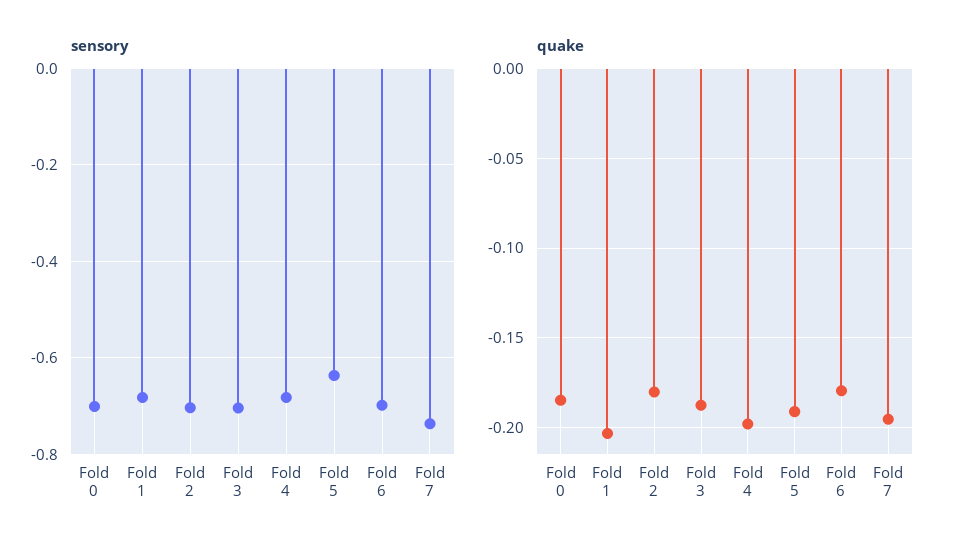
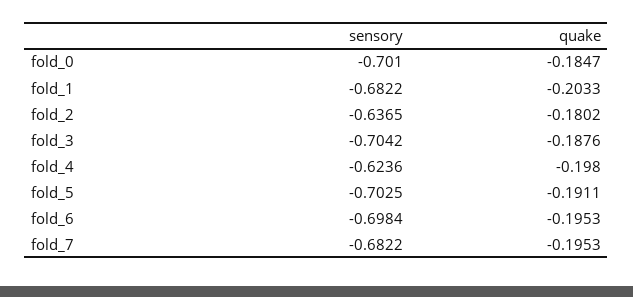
  {
    "sensory": {
      "Fold 0": -0.701,
      "Fold 1": -0.6822,
-     "Fold 2": -0.7,
+     "Fold 2": -0.6365,
      "Fold 3": -0.7042,
-     "Fold 4": -0.68,
+     "Fold 4": -0.6236,
-     "Fold 5": -0.64,
+     "Fold 5": -0.7025,
      "Fold 6": -0.6984,
-     "Fold 7": -0.74
+     "Fold 7": -0.6822
    },
    "quake": {
      "Fold 0": -0.1847,
      "Fold 1": -0.2033,
      "Fold 2": -0.1802,
      "Fold 3": -0.1876,
      "Fold 4": -0.198,
      "Fold 5": -0.1911,
-     "Fold 6": -0.18,
+     "Fold 6": -0.1953,
      "Fold 7": -0.1953
    }
  }

